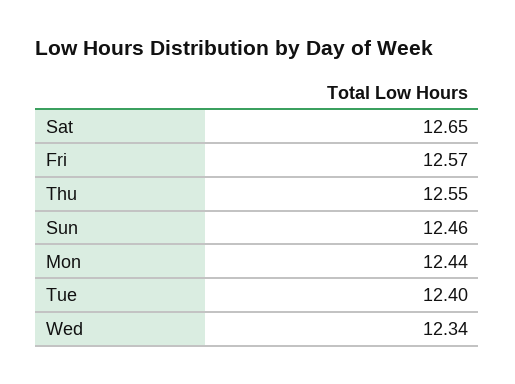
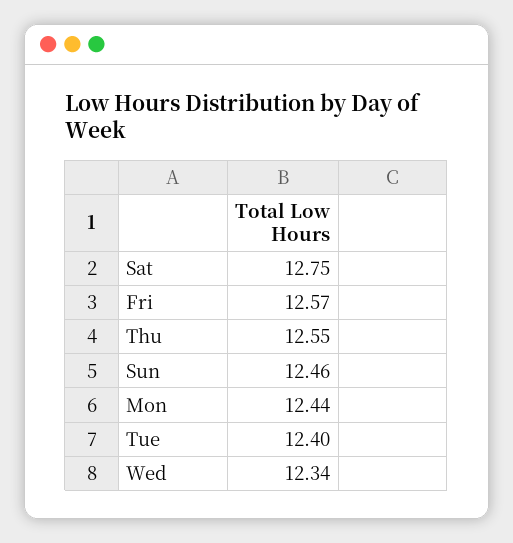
  {
-   "Sat": 12.65,
+   "Sat": 12.75,
    "Fri": 12.57,
    "Thu": 12.55,
    "Sun": 12.46,
    "Mon": 12.44,
    "Tue": 12.4,
    "Wed": 12.34
  }

